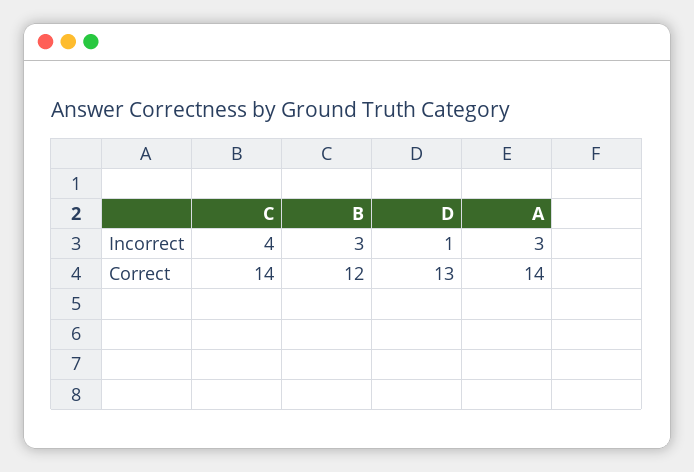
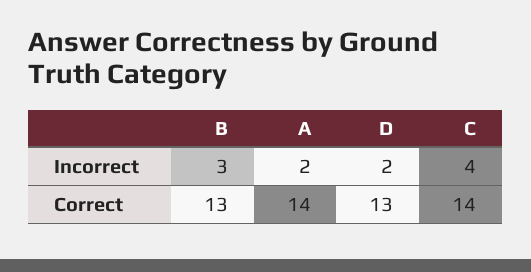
  {
    "C": {
      "Incorrect": 4,
      "Correct": 14
    },
    "B": {
      "Incorrect": 3,
-     "Correct": 12
+     "Correct": 13
    },
    "D": {
-     "Incorrect": 1,
+     "Incorrect": 2,
      "Correct": 13
    },
    "A": {
-     "Incorrect": 3,
+     "Incorrect": 2,
      "Correct": 14
    }
  }

